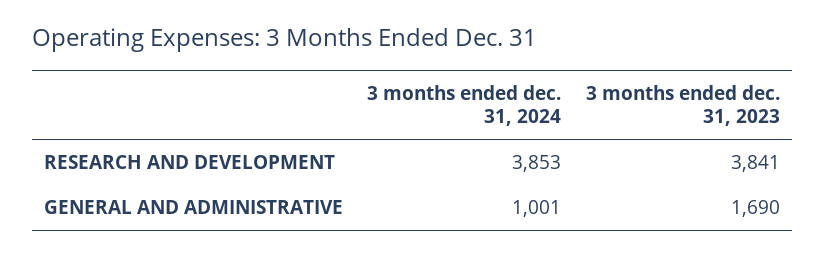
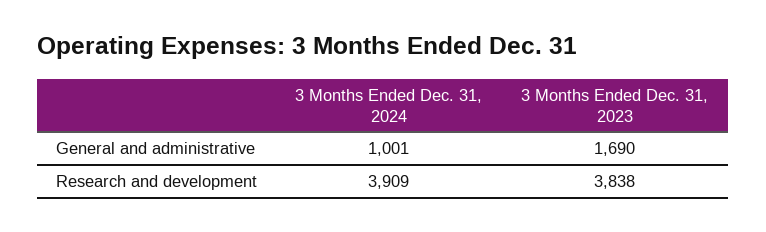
  {
    "3 months ended dec. 31, 2024": {
-     "RESEARCH AND DEVELOPMENT": 3853,
+     "RESEARCH AND DEVELOPMENT": 3909,
      "GENERAL AND ADMINISTRATIVE": 1001
    },
    "3 months ended dec. 31, 2023": {
-     "RESEARCH AND DEVELOPMENT": 3841,
+     "RESEARCH AND DEVELOPMENT": 3838,
      "GENERAL AND ADMINISTRATIVE": 1690
    }
  }

